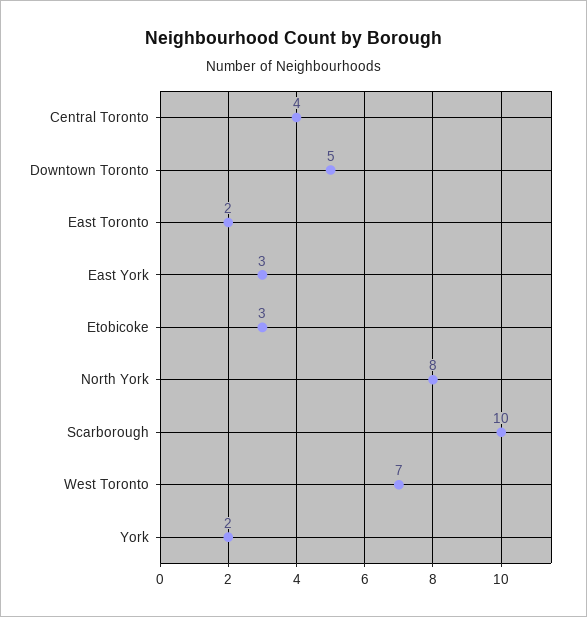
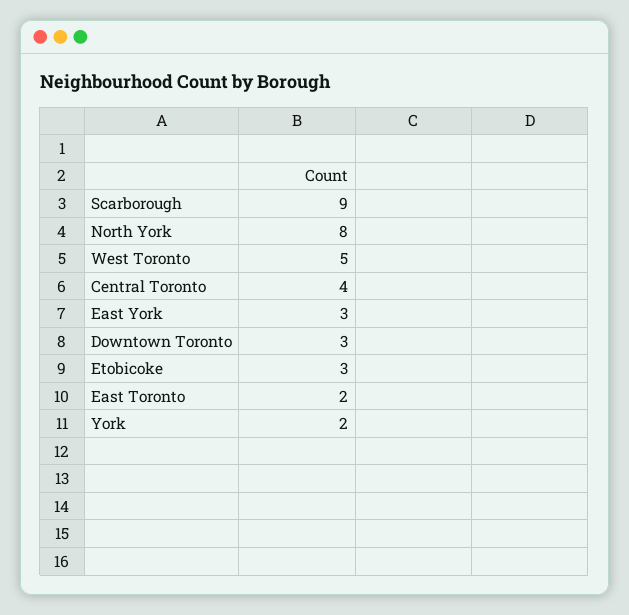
  {
    "Central Toronto": 4,
-   "Downtown Toronto": 5,
+   "Downtown Toronto": 3,
    "East Toronto": 2,
    "East York": 3,
    "Etobicoke": 3,
    "North York": 8,
-   "Scarborough": 10,
+   "Scarborough": 9,
-   "West Toronto": 7,
+   "West Toronto": 5,
    "York": 2
  }

